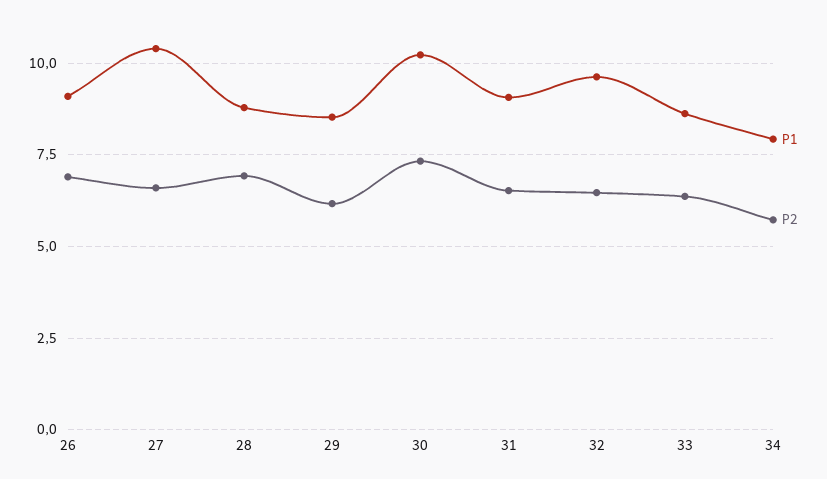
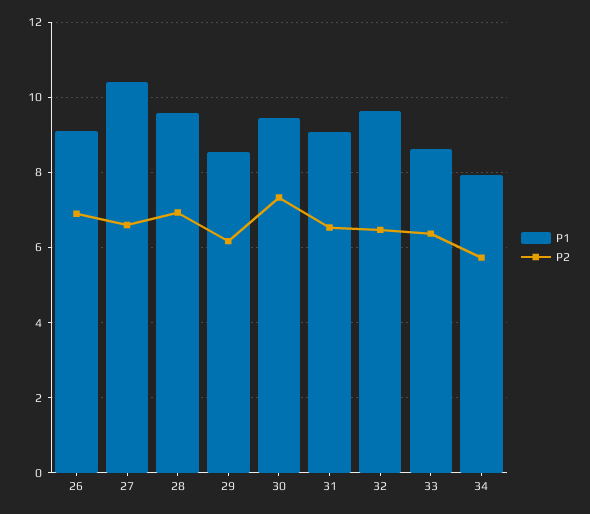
  {
    "P1": {
      "26": 9.2,
      "27": 10.4,
-     "28": 8.75,
+     "28": 9.6,
      "29": 8.6,
-     "30": 10.25,
+     "30": 9.4,
      "31": 9,
      "32": 9.6,
      "33": 8.6,
      "34": 8
    },
    "P2": {
      "26": 7,
      "27": 6.6,
      "28": 7,
      "29": 6.2,
      "30": 7.4,
      "31": 6.6,
      "32": 6.4,
      "33": 6.4,
      "34": 5.8
    }
  }

